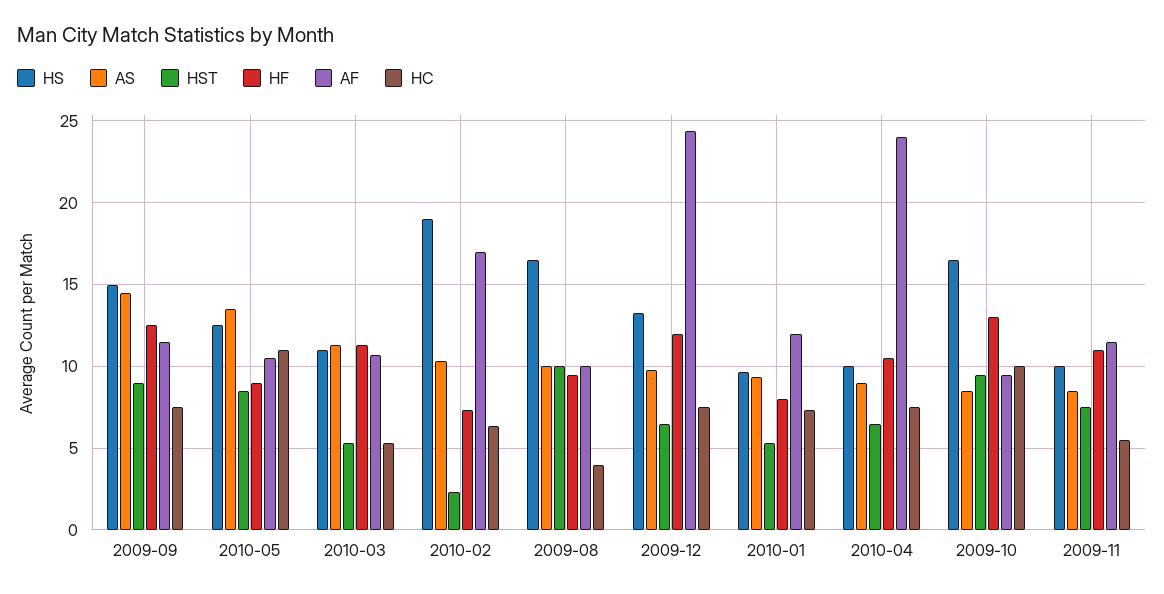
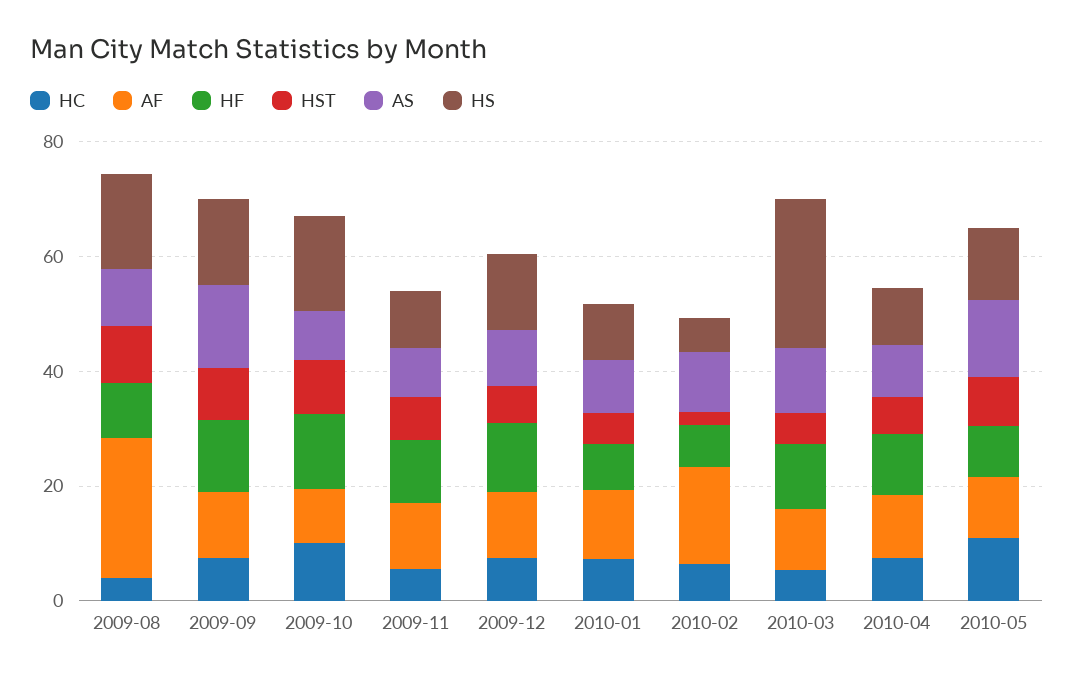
  {
    "HS": {
      "2009-09": 15,
      "2010-05": 12.5,
-     "2010-03": 11,
+     "2010-03": 25,
-     "2010-02": 19,
+     "2010-02": 5,
      "2009-08": 16.5,
      "2009-12": 13.5,
      "2010-01": 9.5,
      "2010-04": 10,
      "2009-10": 16.5,
      "2009-11": 10
    },
    "AS": {
      "2009-09": 14.5,
      "2010-05": 13.5,
      "2010-03": 11.5,
      "2010-02": 10.5,
      "2009-08": 10,
      "2009-12": 10,
      "2010-01": 9.5,
      "2010-04": 9,
      "2009-10": 8.5,
      "2009-11": 8.5
    },
    "HST": {
      "2009-09": 9,
      "2010-05": 8.5,
      "2010-03": 5.5,
      "2010-02": 2.5,
      "2009-08": 10,
      "2009-12": 6.5,
      "2010-01": 5.5,
      "2010-04": 6.5,
      "2009-10": 9.5,
      "2009-11": 7.5
    },
    "HF": {
      "2009-09": 12.5,
      "2010-05": 9,
      "2010-03": 11.5,
      "2010-02": 7.5,
      "2009-08": 9.5,
      "2009-12": 12,
      "2010-01": 8,
      "2010-04": 10.5,
      "2009-10": 13,
      "2009-11": 11
    },
    "AF": {
      "2009-09": 11.5,
      "2010-05": 10.5,
      "2010-03": 10.5,
      "2010-02": 17,
-     "2009-08": 10,
+     "2009-08": 25,
-     "2009-12": 24.5,
+     "2009-12": 10,
      "2010-01": 12,
-     "2010-04": 24,
+     "2010-04": 10,
      "2009-10": 9.5,
      "2009-11": 11.5
    },
    "HC": {
      "2009-09": 7.5,
      "2010-05": 11,
      "2010-03": 5.5,
      "2010-02": 6.5,
      "2009-08": 4,
      "2009-12": 7.5,
      "2010-01": 7.5,
      "2010-04": 7.5,
      "2009-10": 10,
      "2009-11": 5.5
    }
  }

